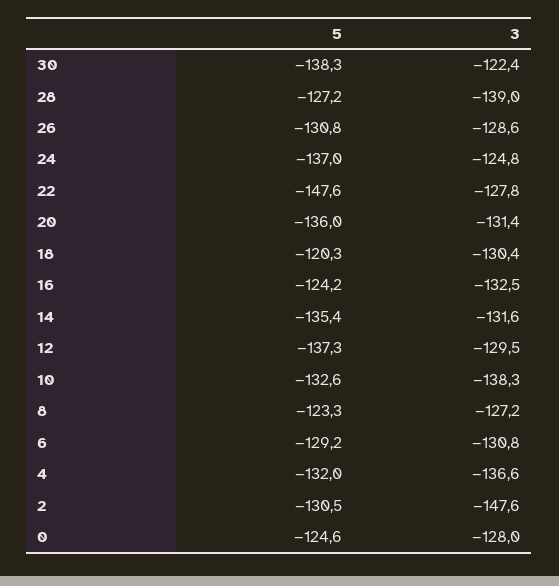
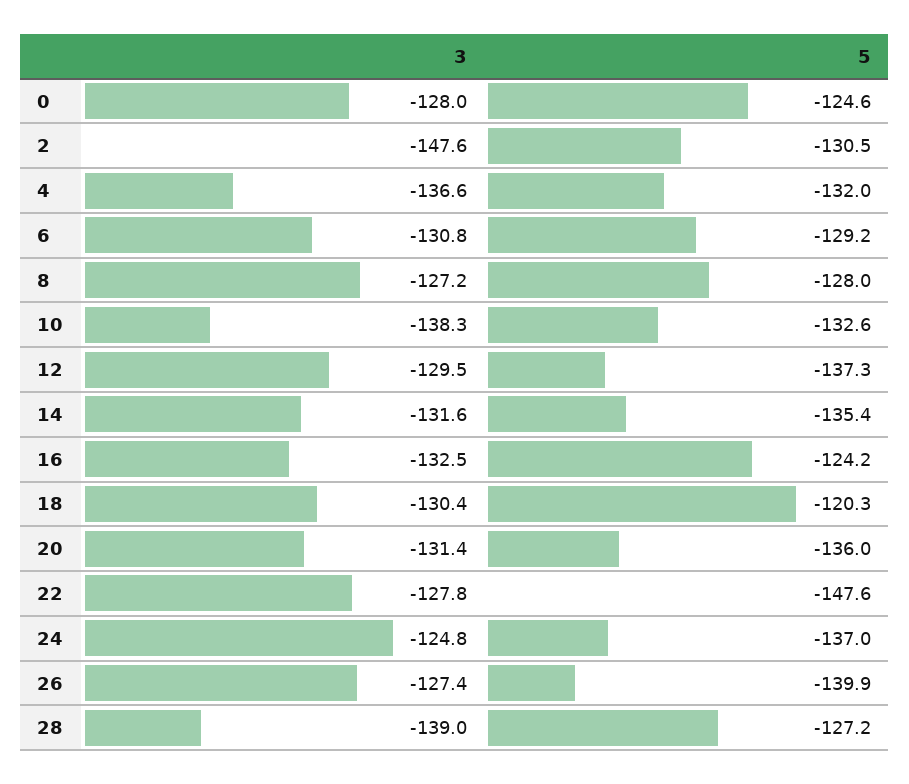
  {
    "5": {
-     "30": -138.3,
      "28": -127.2,
-     "26": -130.8,
+     "26": -139.9,
      "24": -137,
      "22": -147.6,
      "20": -136,
      "18": -120.3,
      "16": -124.2,
      "14": -135.4,
      "12": -137.3,
      "10": -132.6,
-     "8": -123.3,
+     "8": -128,
      "6": -129.2,
      "4": -132,
      "2": -130.5,
      "0": -124.6
    },
    "3": {
-     "30": -122.4,
      "28": -139,
-     "26": -128.6,
+     "26": -127.4,
      "24": -124.8,
      "22": -127.8,
      "20": -131.4,
      "18": -130.4,
      "16": -132.5,
      "14": -131.6,
      "12": -129.5,
      "10": -138.3,
      "8": -127.2,
      "6": -130.8,
      "4": -136.6,
      "2": -147.6,
      "0": -128
    }
  }

